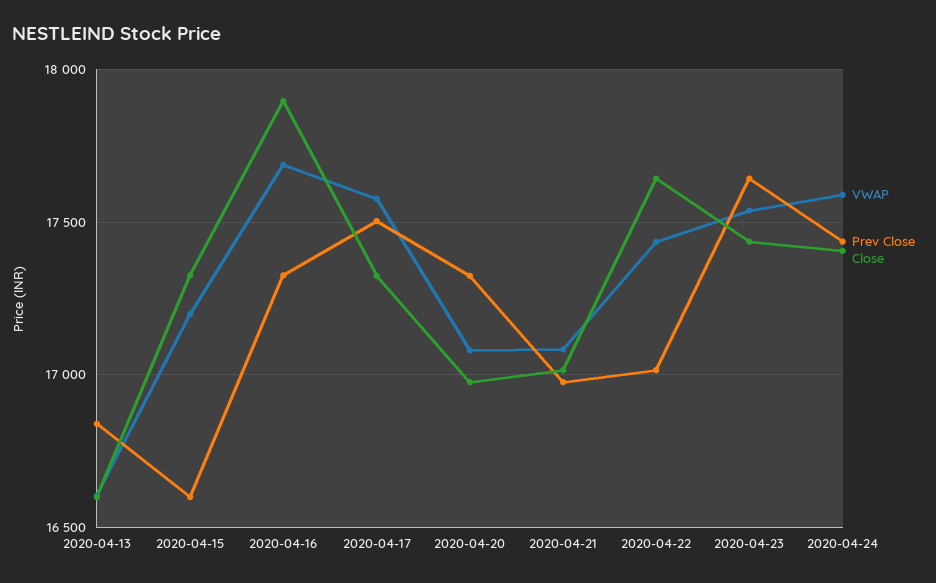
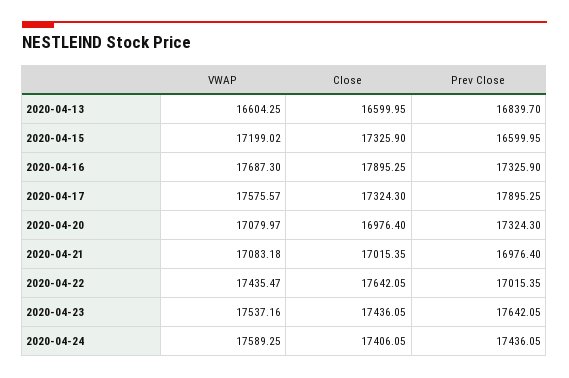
  {
    "VWAP": {
      "2020-04-13": 16604.25,
      "2020-04-15": 17199.02,
      "2020-04-16": 17687.3,
      "2020-04-17": 17575.57,
      "2020-04-20": 17079.97,
      "2020-04-21": 17083.18,
      "2020-04-22": 17435.47,
      "2020-04-23": 17537.16,
      "2020-04-24": 17589.25
    },
    "Prev Close": {
      "2020-04-13": 16839.7,
      "2020-04-15": 16599.95,
      "2020-04-16": 17325.9,
-     "2020-04-17": 17500,
+     "2020-04-17": 17895.25,
      "2020-04-20": 17324.3,
      "2020-04-21": 16976.4,
      "2020-04-22": 17015.35,
      "2020-04-23": 17642.05,
      "2020-04-24": 17436.05
    },
    "Close": {
      "2020-04-13": 16599.95,
      "2020-04-15": 17325.9,
      "2020-04-16": 17895.25,
      "2020-04-17": 17324.3,
      "2020-04-20": 16976.4,
      "2020-04-21": 17015.35,
      "2020-04-22": 17642.05,
      "2020-04-23": 17436.05,
      "2020-04-24": 17406.05
    }
  }

